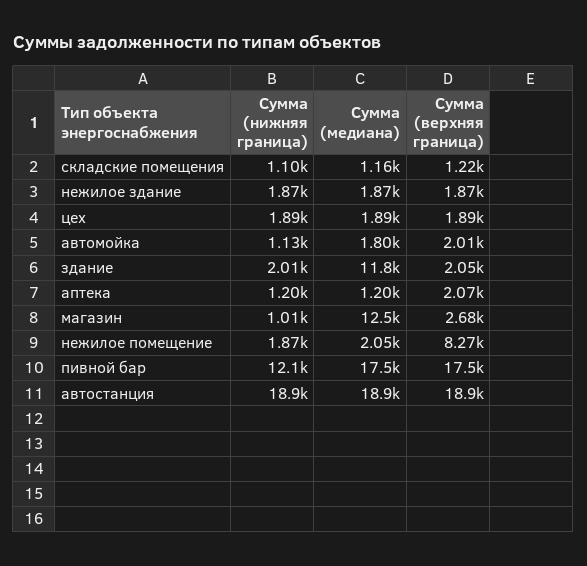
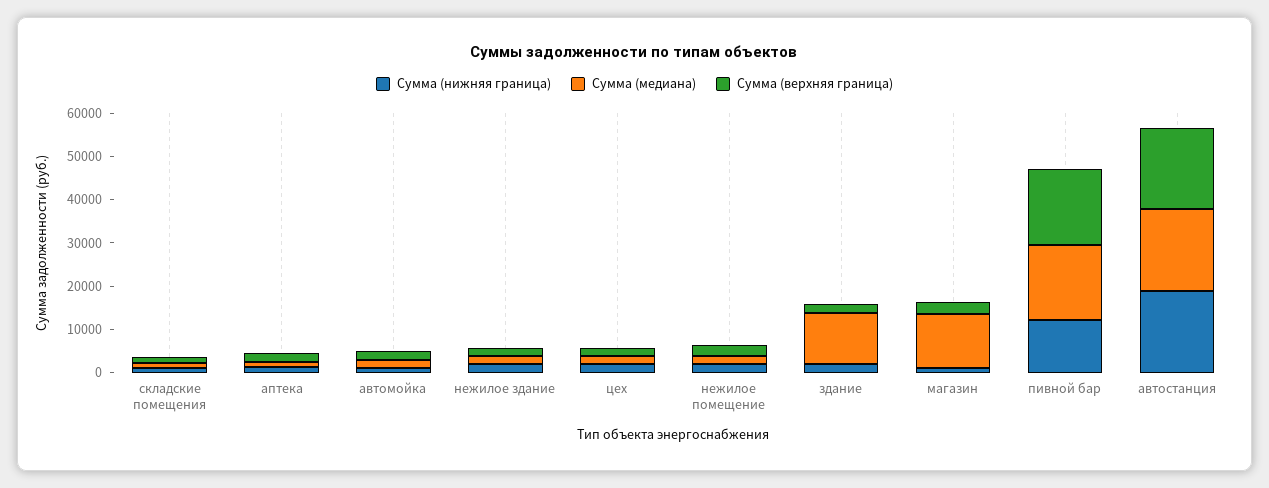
  {
    "Сумма (нижняя граница)": {
      "складские помещения": 1100,
      "нежилое здание": 1870,
      "цех": 1890,
      "автомойка": 1130,
      "здание": 2010,
      "аптека": 1200,
      "магазин": 1010,
      "нежилое помещение": 1870,
      "пивной бар": 12100,
      "автостанция": 18900
    },
    "Сумма (медиана)": {
      "складские помещения": 1160,
      "нежилое здание": 1870,
      "цех": 1890,
      "автомойка": 1800,
      "здание": 11800,
      "аптека": 1200,
      "магазин": 12500,
      "нежилое помещение": 2050,
      "пивной бар": 17500,
      "автостанция": 18900
    },
    "Сумма (верхняя граница)": {
      "складские помещения": 1220,
      "нежилое здание": 1870,
      "цех": 1890,
      "автомойка": 2010,
      "здание": 2050,
      "аптека": 2070,
      "магазин": 2680,
-     "нежилое помещение": 8270,
+     "нежилое помещение": 2000,
      "пивной бар": 17500,
      "автостанция": 18900
    }
  }

